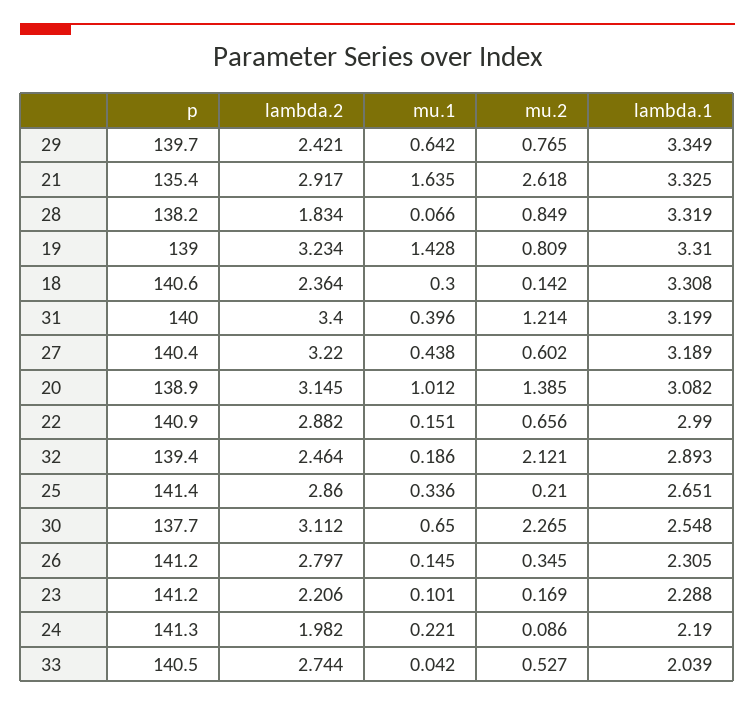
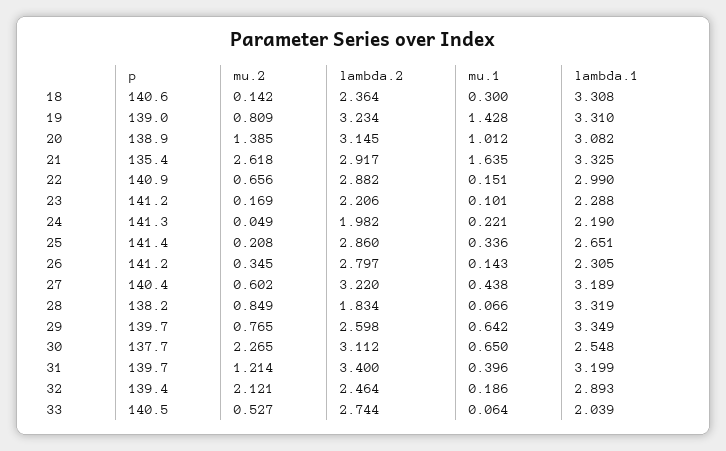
  {
    "p": {
      "29": 139.7,
      "21": 135.4,
      "28": 138.2,
      "19": 139,
      "18": 140.6,
-     "31": 140,
+     "31": 139.7,
      "27": 140.4,
      "20": 138.9,
      "22": 140.9,
      "32": 139.4,
      "25": 141.4,
      "30": 137.7,
      "26": 141.2,
      "23": 141.2,
      "24": 141.3,
      "33": 140.5
    },
    "lambda.2": {
-     "29": 2.421,
+     "29": 2.598,
      "21": 2.917,
      "28": 1.834,
      "19": 3.234,
      "18": 2.364,
      "31": 3.4,
      "27": 3.22,
      "20": 3.145,
      "22": 2.882,
      "32": 2.464,
      "25": 2.86,
      "30": 3.112,
      "26": 2.797,
      "23": 2.206,
      "24": 1.982,
      "33": 2.744
    },
    "mu.1": {
      "29": 0.642,
      "21": 1.635,
      "28": 0.066,
      "19": 1.428,
      "18": 0.3,
      "31": 0.396,
      "27": 0.438,
      "20": 1.012,
      "22": 0.151,
      "32": 0.186,
      "25": 0.336,
      "30": 0.65,
-     "26": 0.145,
+     "26": 0.143,
      "23": 0.101,
      "24": 0.221,
-     "33": 0.042
+     "33": 0.064
    },
    "mu.2": {
      "29": 0.765,
      "21": 2.618,
      "28": 0.849,
      "19": 0.809,
      "18": 0.142,
      "31": 1.214,
      "27": 0.602,
      "20": 1.385,
      "22": 0.656,
      "32": 2.121,
-     "25": 0.21,
+     "25": 0.208,
      "30": 2.265,
      "26": 0.345,
      "23": 0.169,
-     "24": 0.086,
+     "24": 0.049,
      "33": 0.527
    },
    "lambda.1": {
      "29": 3.349,
      "21": 3.325,
      "28": 3.319,
      "19": 3.31,
      "18": 3.308,
      "31": 3.199,
      "27": 3.189,
      "20": 3.082,
      "22": 2.99,
      "32": 2.893,
      "25": 2.651,
      "30": 2.548,
      "26": 2.305,
      "23": 2.288,
      "24": 2.19,
      "33": 2.039
    }
  }

